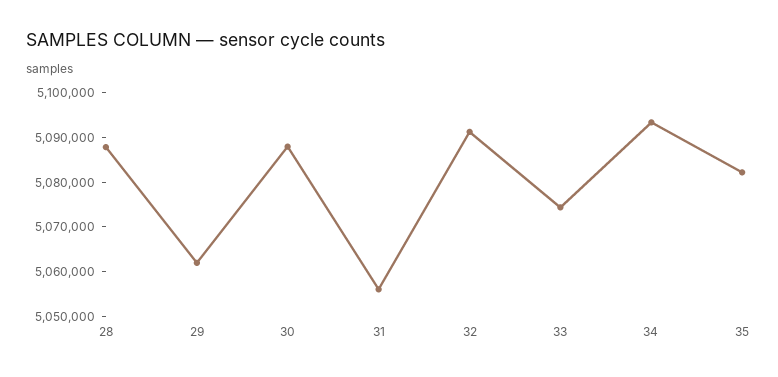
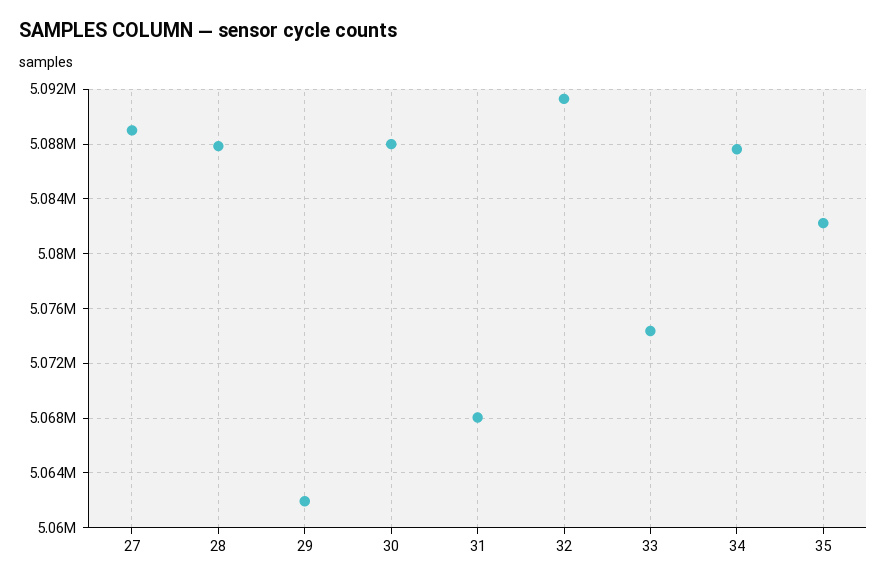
  {
    "28": 5088000,
    "29": 5062000,
    "30": 5088000,
-   "31": 5056000,
+   "31": 5068000,
    "32": 5091500,
    "33": 5074500,
-   "34": 5094000,
+   "34": 5087500,
-   "35": 5082000
+   "35": 5082000,
+   "27": 5089000
  }

